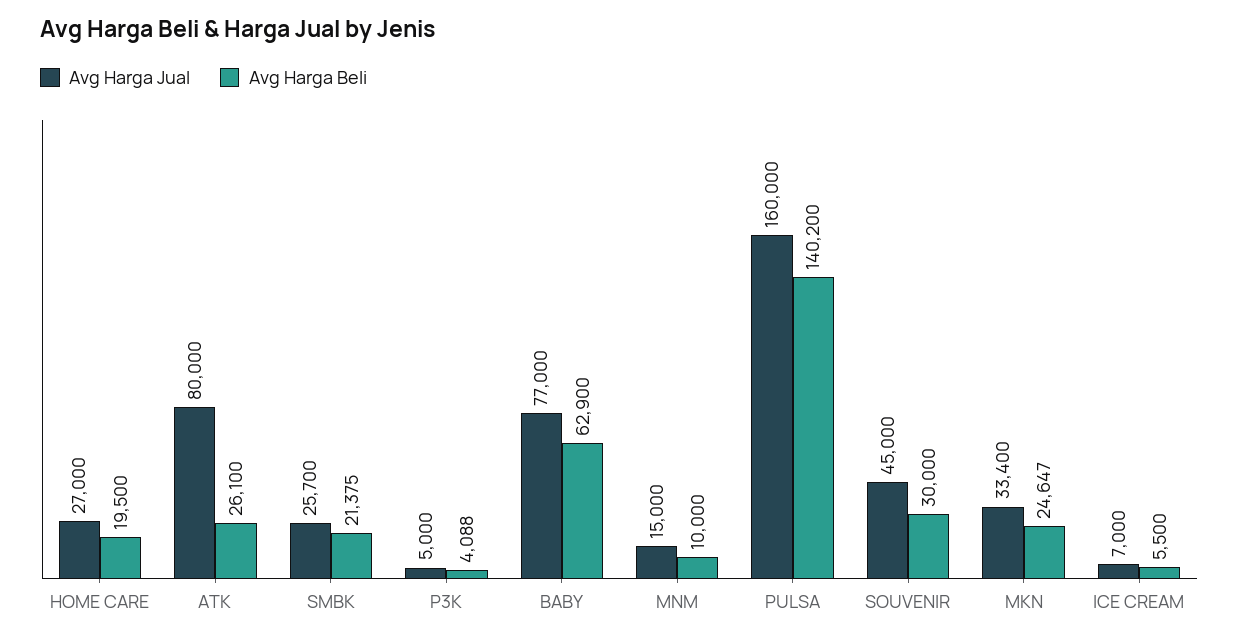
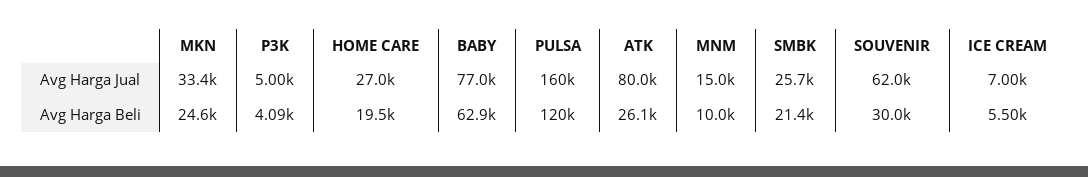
  {
    "Avg Harga Jual": {
      "HOME CARE": 27000,
      "ATK": 80000,
      "SMBK": 25700,
      "P3K": 5000,
      "BABY": 77000,
      "MNM": 15000,
      "PULSA": 160000,
-     "SOUVENIR": 45000,
+     "SOUVENIR": 62000,
      "MKN": 33400,
      "ICE CREAM": 7000
    },
    "Avg Harga Beli": {
      "HOME CARE": 19500,
      "ATK": 26100,
      "SMBK": 21375,
      "P3K": 4088,
      "BABY": 62900,
      "MNM": 10000,
-     "PULSA": 140200,
+     "PULSA": 120000,
      "SOUVENIR": 30000,
      "MKN": 24647,
      "ICE CREAM": 5500
    }
  }

